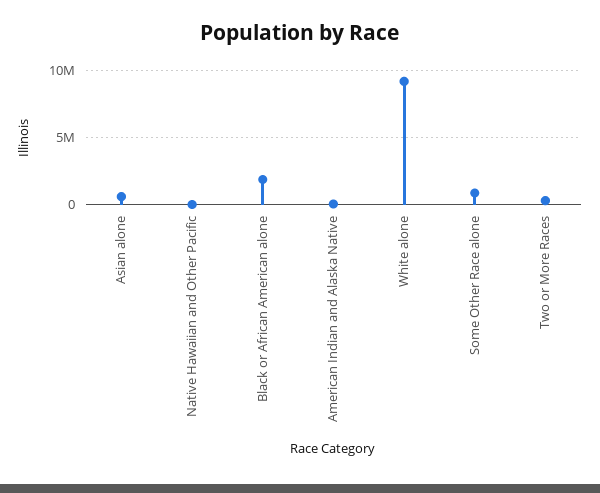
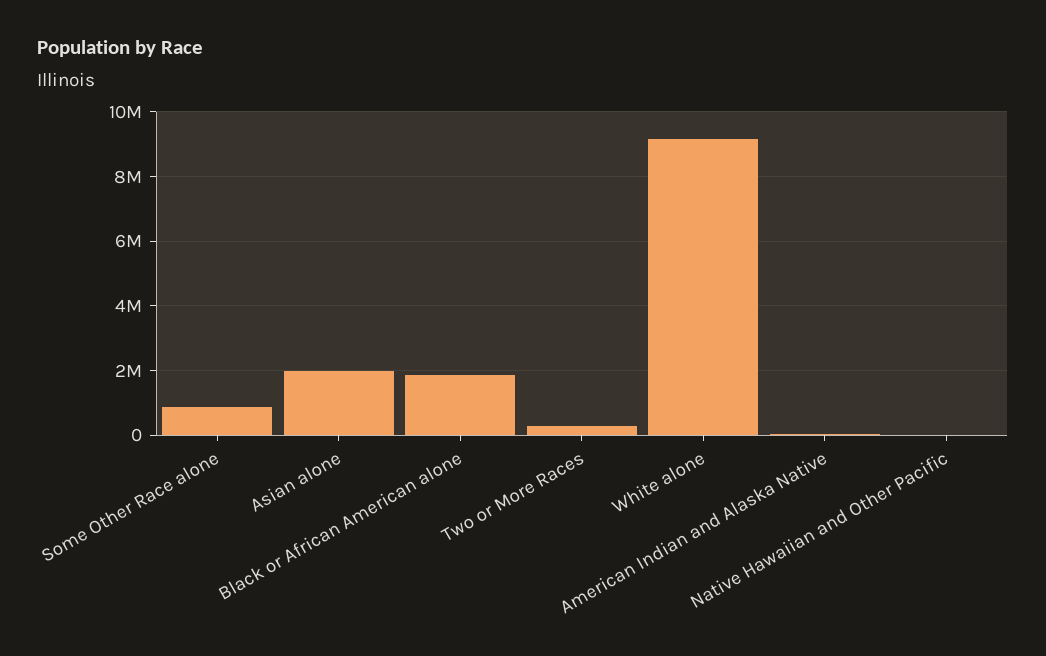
  {
-   "Asian alone": 500000,
+   "Asian alone": 2000000,
    "Native Hawaiian and Other Pacific": 0,
    "Black or African American alone": 1800000,
    "American Indian and Alaska Native": 0,
    "White alone": 9200000,
    "Some Other Race alone": 800000,
    "Two or More Races": 200000
  }

